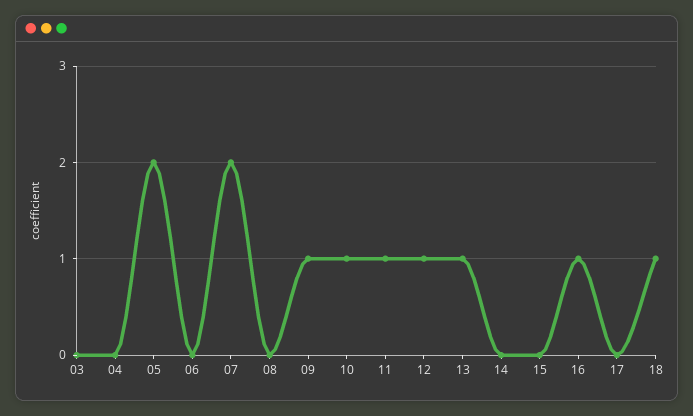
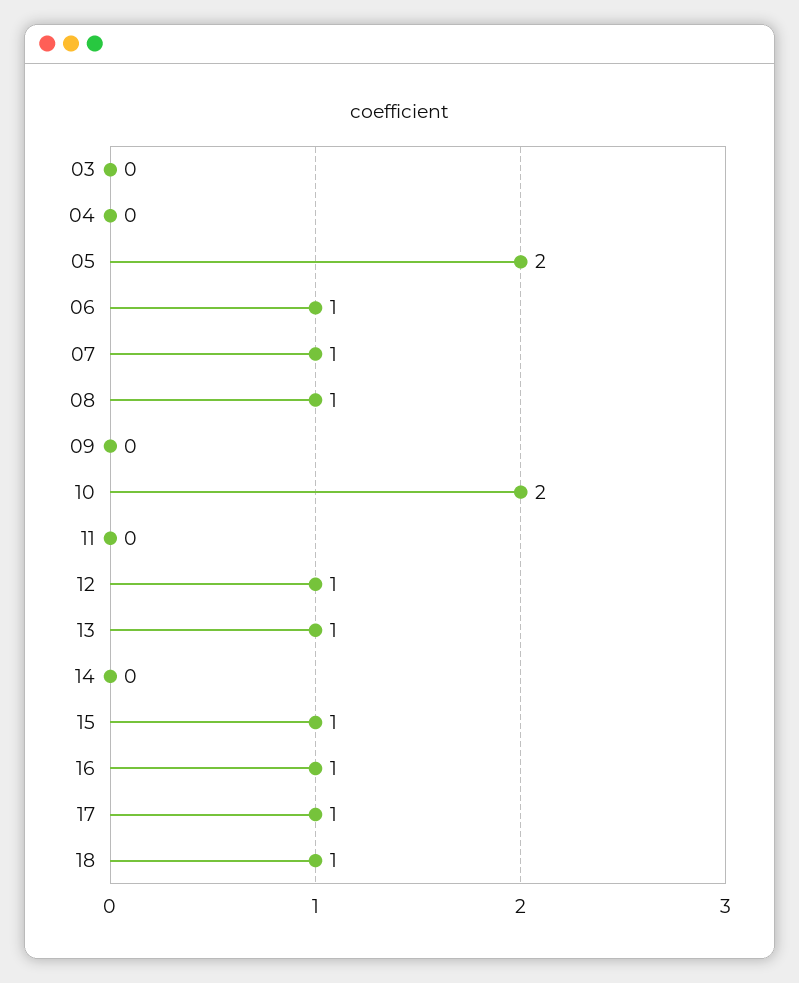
  {
    "03": 0,
    "04": 0,
    "05": 2,
-   "06": 0,
+   "06": 1,
-   "07": 2,
+   "07": 1,
-   "08": 0,
+   "08": 1,
-   "09": 1,
+   "09": 0,
-   "10": 1,
+   "10": 2,
-   "11": 1,
+   "11": 0,
    "12": 1,
    "13": 1,
    "14": 0,
-   "15": 0,
+   "15": 1,
    "16": 1,
-   "17": 0,
+   "17": 1,
    "18": 1
  }

